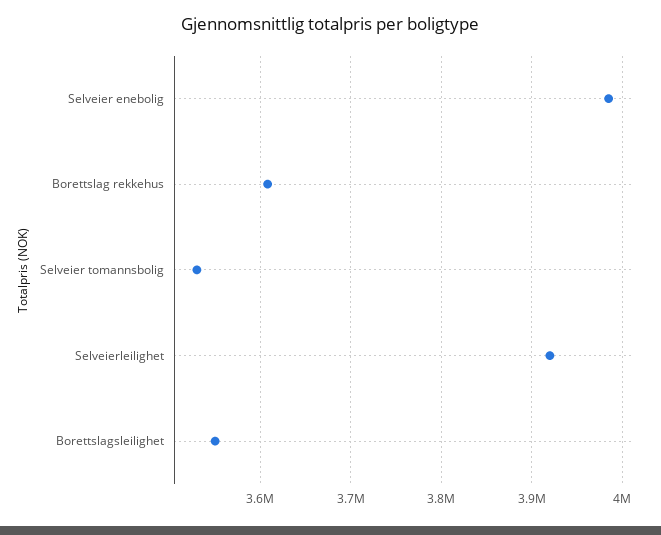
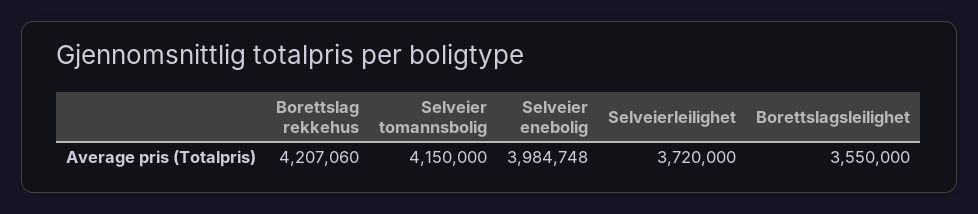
  {
    "Selveier enebolig": 3984748,
-   "Borettslag rekkehus": 3610000,
+   "Borettslag rekkehus": 4207060,
-   "Selveier tomannsbolig": 3530000,
+   "Selveier tomannsbolig": 4150000,
-   "Selveierleilighet": 3920000,
+   "Selveierleilighet": 3720000,
    "Borettslagsleilighet": 3550000
  }

